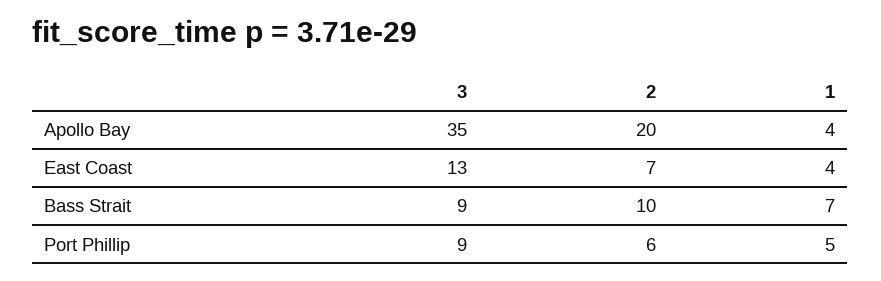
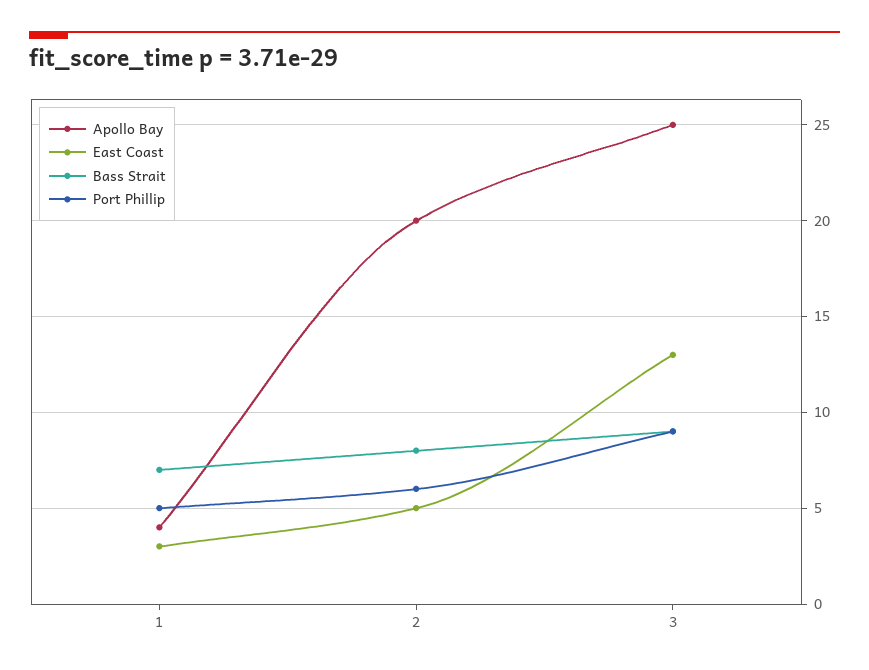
  {
    "Apollo Bay": {
-     "3": 35,
+     "3": 25,
      "2": 20,
      "1": 4
    },
    "East Coast": {
      "3": 13,
-     "2": 7,
+     "2": 5,
-     "1": 4
+     "1": 3
    },
    "Bass Strait": {
      "3": 9,
-     "2": 10,
+     "2": 8,
      "1": 7
    },
    "Port Phillip": {
      "3": 9,
      "2": 6,
      "1": 5
    }
  }

